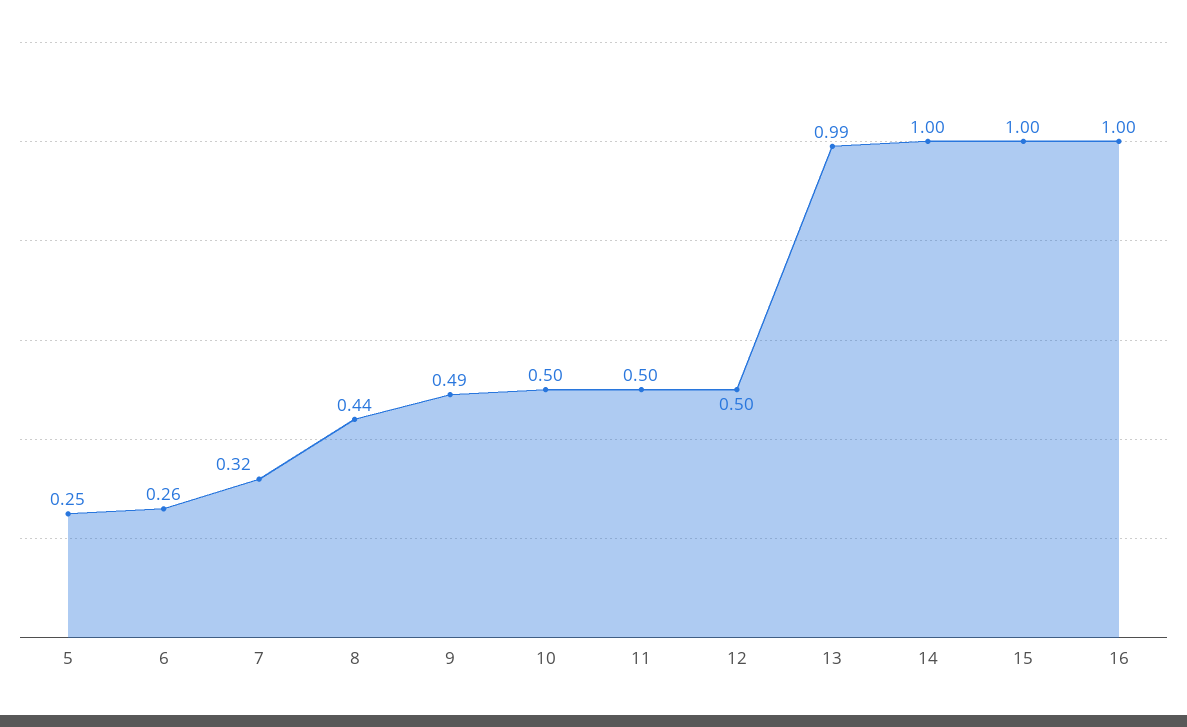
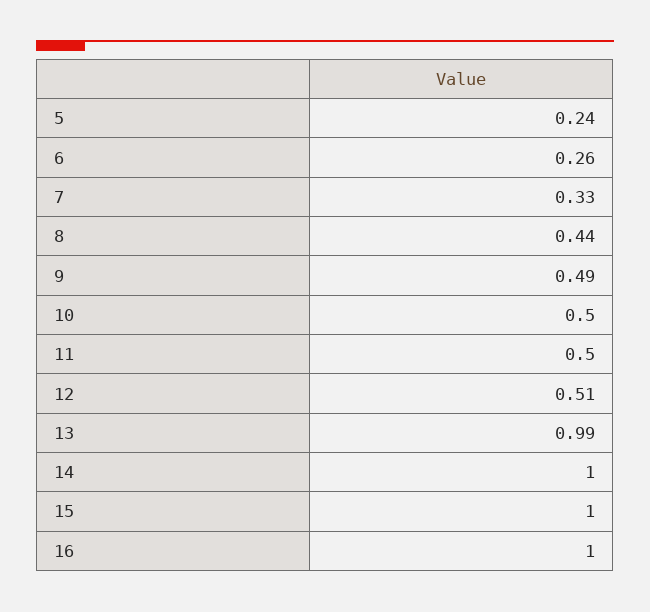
  {
-   "5": 0.25,
+   "5": 0.24,
    "6": 0.26,
-   "7": 0.32,
+   "7": 0.33,
    "8": 0.44,
    "9": 0.49,
    "10": 0.5,
    "11": 0.5,
-   "12": 0.5,
+   "12": 0.51,
    "13": 0.99,
    "14": 1,
    "15": 1,
    "16": 1
  }

